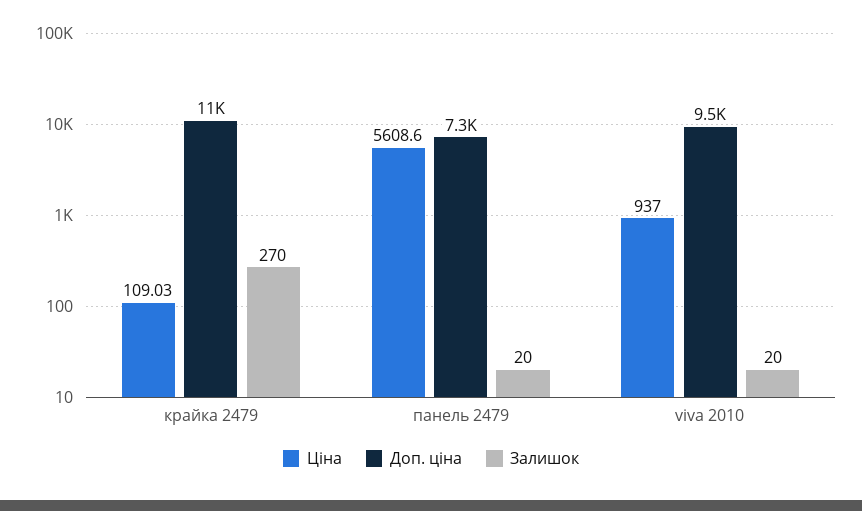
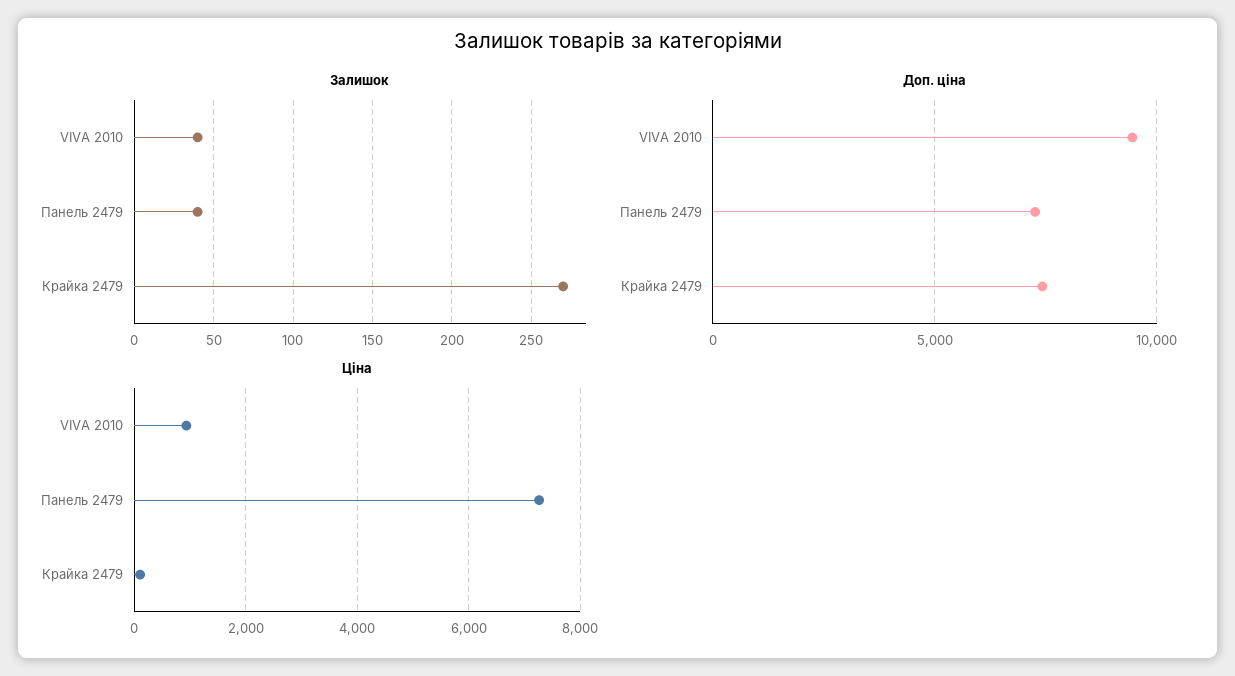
  {
    "Ціна": {
      "крайка 2479": 109.03,
-     "панель 2479": 5608.6,
+     "панель 2479": 7200,
      "viva 2010": 937
    },
    "Доп. ціна": {
-     "крайка 2479": 11000,
+     "крайка 2479": 7500,
      "панель 2479": 7300,
      "viva 2010": 9500
    },
    "Залишок": {
      "крайка 2479": 270,
-     "панель 2479": 20,
+     "панель 2479": 40,
-     "viva 2010": 20
+     "viva 2010": 40
    }
  }

